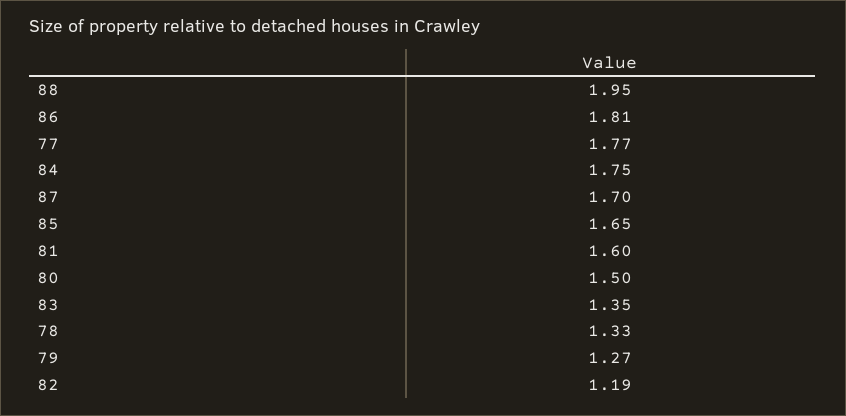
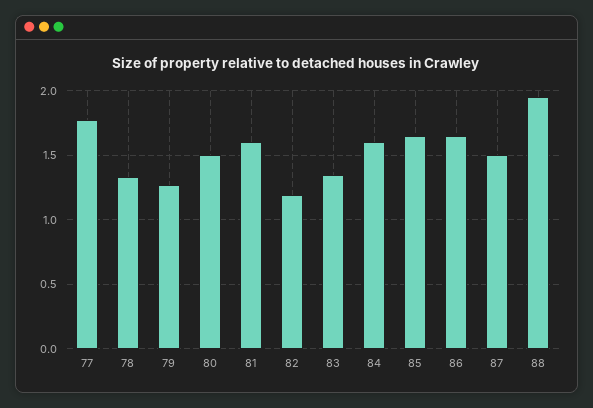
  {
    "88": 1.95,
-   "86": 1.81,
+   "86": 1.65,
    "77": 1.77,
-   "84": 1.75,
+   "84": 1.6,
-   "87": 1.7,
+   "87": 1.5,
    "85": 1.65,
    "81": 1.6,
    "80": 1.5,
    "83": 1.35,
    "78": 1.33,
    "79": 1.27,
    "82": 1.19
  }

